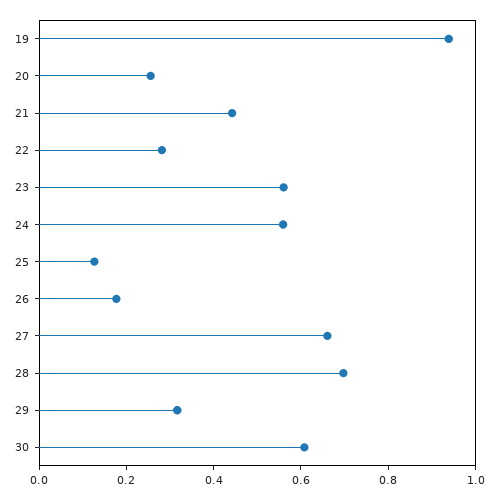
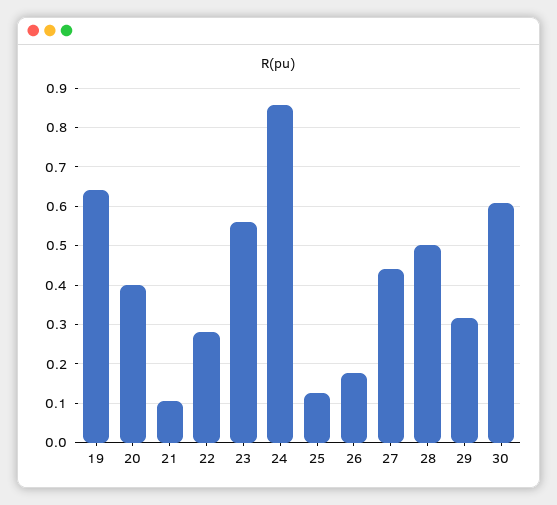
  {
-   "19": 0.95,
+   "19": 0.64,
-   "20": 0.25,
+   "20": 0.4,
-   "21": 0.45,
+   "21": 0.1,
    "22": 0.28,
    "23": 0.56,
-   "24": 0.55,
+   "24": 0.86,
    "25": 0.12,
    "26": 0.18,
-   "27": 0.65,
+   "27": 0.44,
-   "28": 0.7,
+   "28": 0.5,
    "29": 0.32,
    "30": 0.6
  }

